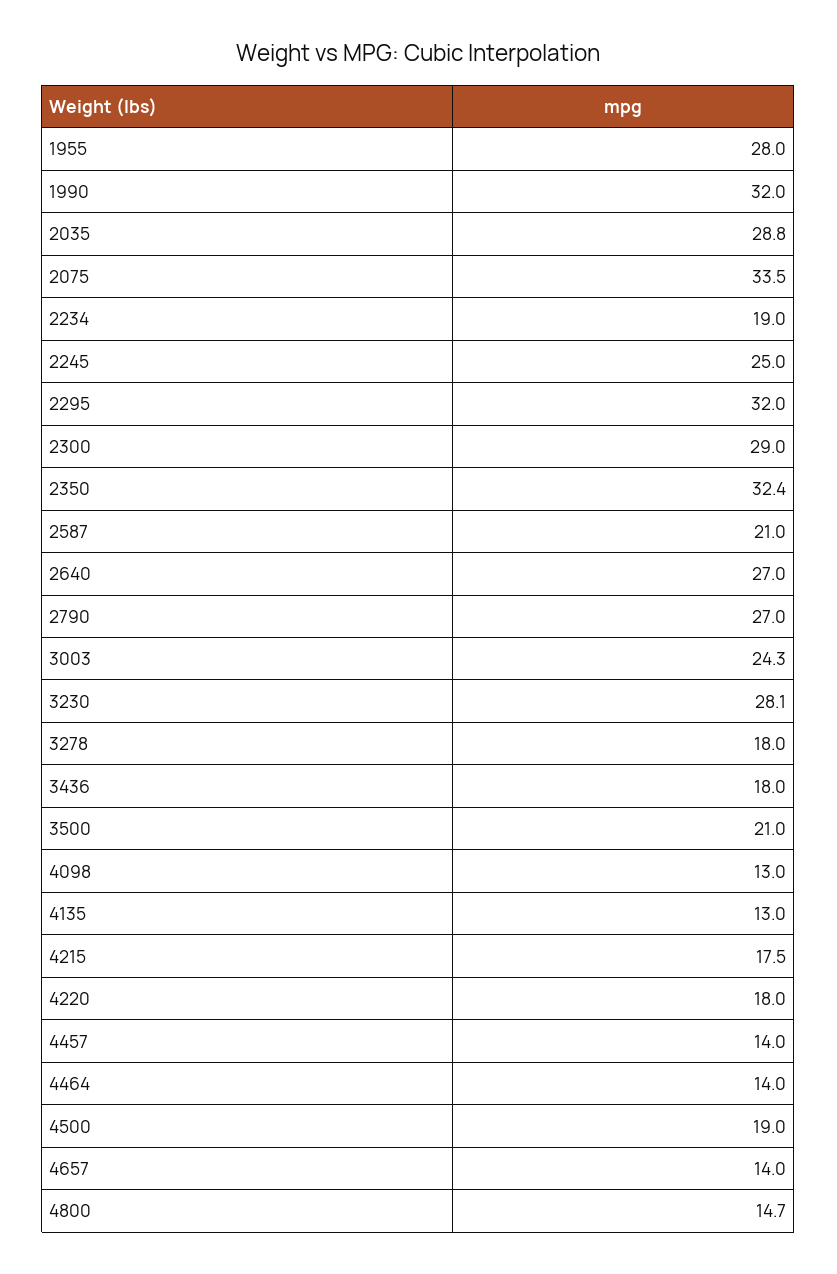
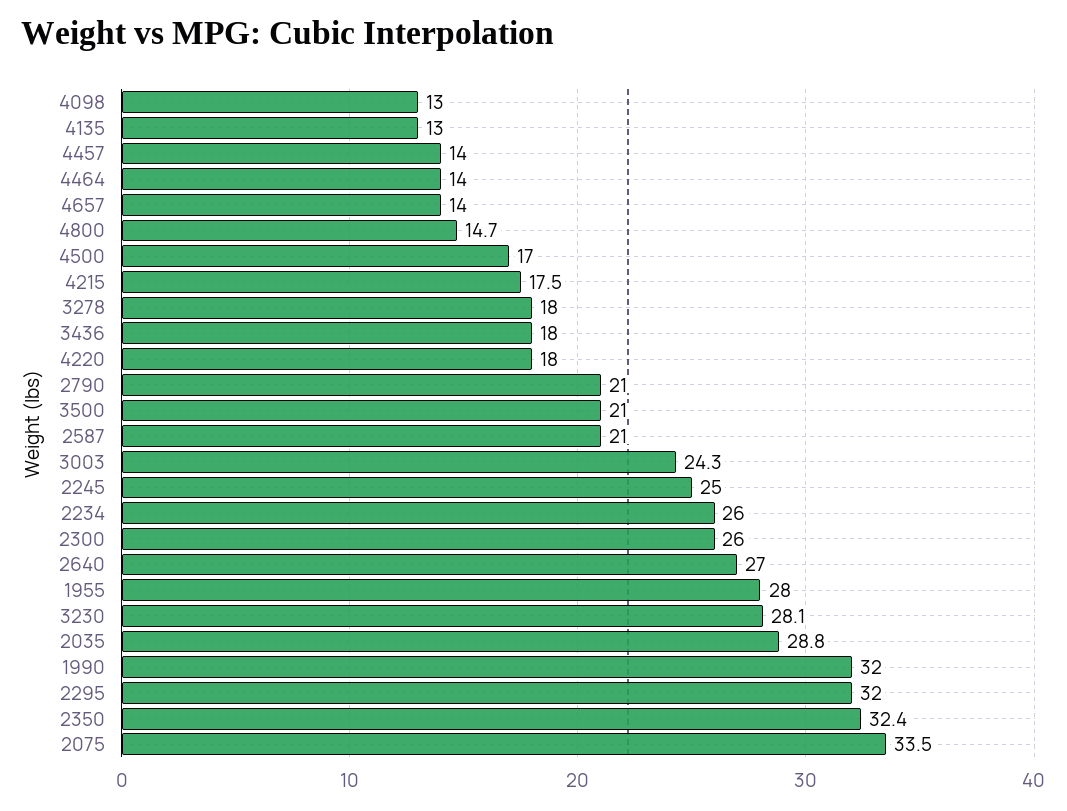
  {
    "1955": 28,
    "1990": 32,
    "2035": 28.8,
    "2075": 33.5,
-   "2234": 19,
+   "2234": 26,
    "2245": 25,
    "2295": 32,
-   "2300": 29,
+   "2300": 26,
    "2350": 32.4,
    "2587": 21,
    "2640": 27,
-   "2790": 27,
+   "2790": 21,
    "3003": 24.3,
    "3230": 28.1,
    "3278": 18,
    "3436": 18,
    "3500": 21,
    "4098": 13,
    "4135": 13,
    "4215": 17.5,
    "4220": 18,
    "4457": 14,
    "4464": 14,
-   "4500": 19,
+   "4500": 17,
    "4657": 14,
    "4800": 14.7
  }

